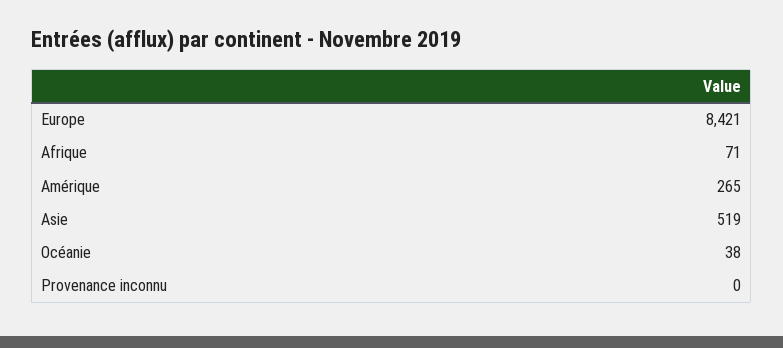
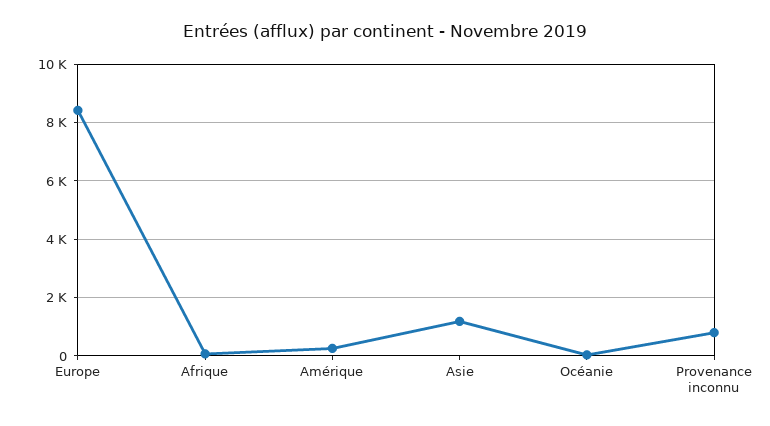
  {
    "Europe": 8421,
    "Afrique": 71,
    "Amérique": 265,
-   "Asie": 519,
+   "Asie": 1250,
    "Océanie": 38,
-   "Provenance inconnu": 0
+   "Provenance inconnu": 750
  }

